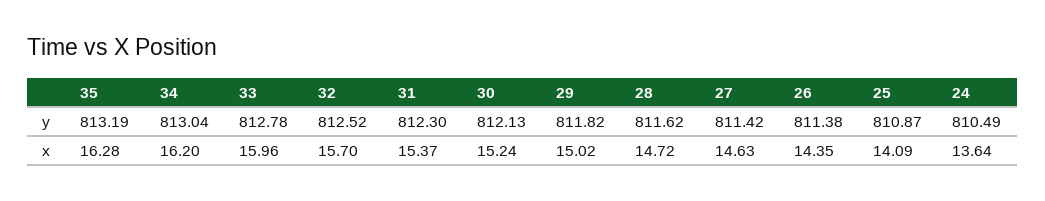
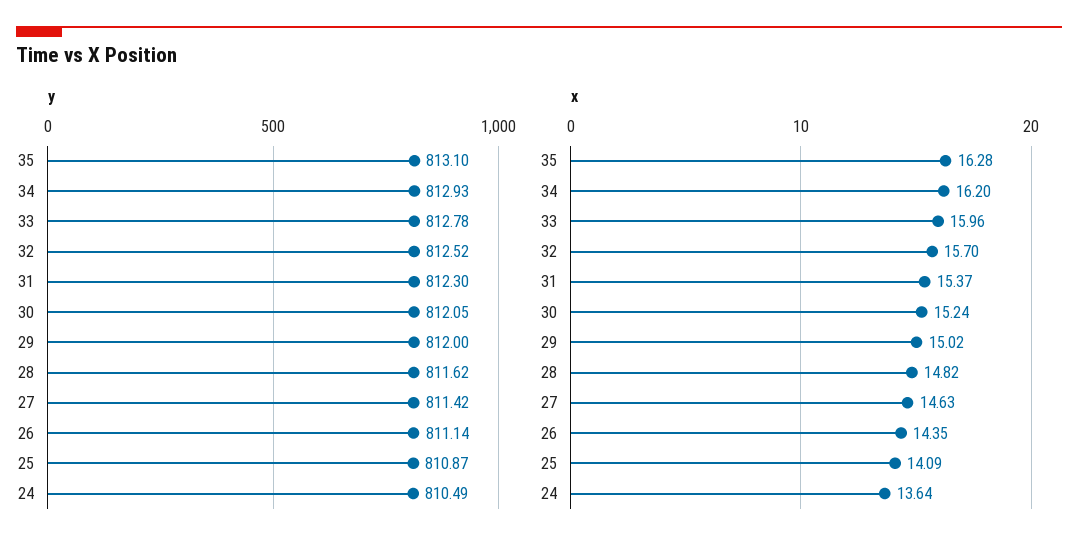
  {
    "y": {
-     "35": 813.19,
+     "35": 813.1,
-     "34": 813.04,
+     "34": 812.93,
      "33": 812.78,
      "32": 812.52,
      "31": 812.3,
-     "30": 812.13,
+     "30": 812.05,
-     "29": 811.82,
+     "29": 812,
      "28": 811.62,
      "27": 811.42,
-     "26": 811.38,
+     "26": 811.14,
      "25": 810.87,
      "24": 810.49
    },
    "x": {
      "35": 16.28,
      "34": 16.2,
      "33": 15.96,
      "32": 15.7,
      "31": 15.37,
      "30": 15.24,
      "29": 15.02,
-     "28": 14.72,
+     "28": 14.82,
      "27": 14.63,
      "26": 14.35,
      "25": 14.09,
      "24": 13.64
    }
  }

